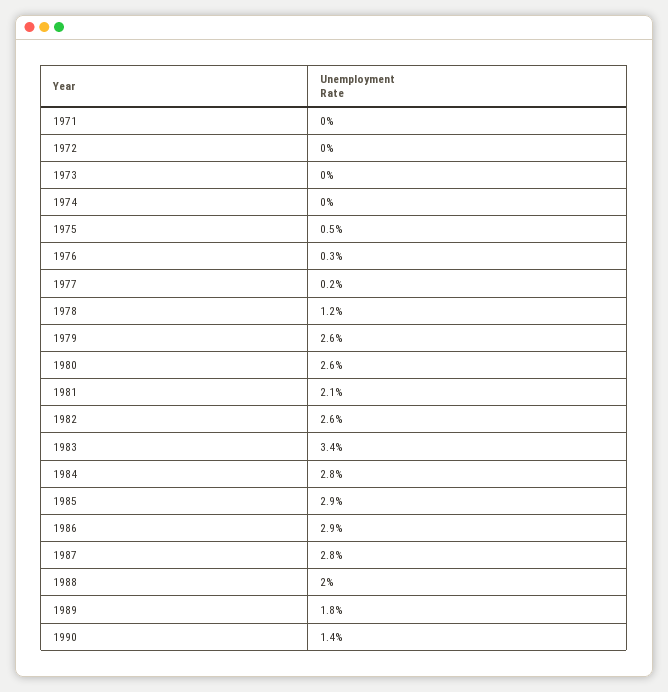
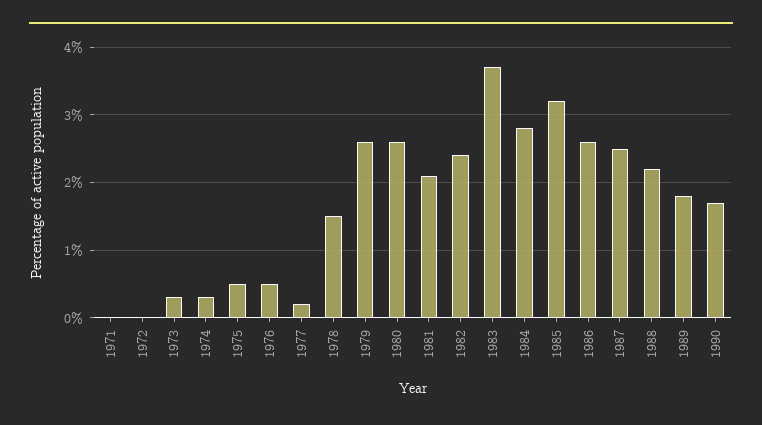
  {
    "1971": 0,
    "1972": 0,
-   "1973": 0,
+   "1973": 0.3,
-   "1974": 0,
+   "1974": 0.3,
    "1975": 0.5,
-   "1976": 0.3,
+   "1976": 0.5,
    "1977": 0.2,
-   "1978": 1.2,
+   "1978": 1.5,
    "1979": 2.6,
    "1980": 2.6,
    "1981": 2.1,
-   "1982": 2.6,
+   "1982": 2.4,
-   "1983": 3.4,
+   "1983": 3.7,
    "1984": 2.8,
-   "1985": 2.9,
+   "1985": 3.2,
-   "1986": 2.9,
+   "1986": 2.6,
-   "1987": 2.8,
+   "1987": 2.5,
-   "1988": 2,
+   "1988": 2.2,
    "1989": 1.8,
-   "1990": 1.4
+   "1990": 1.7
  }

